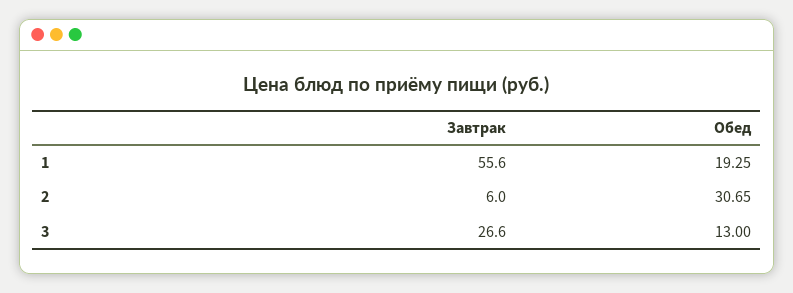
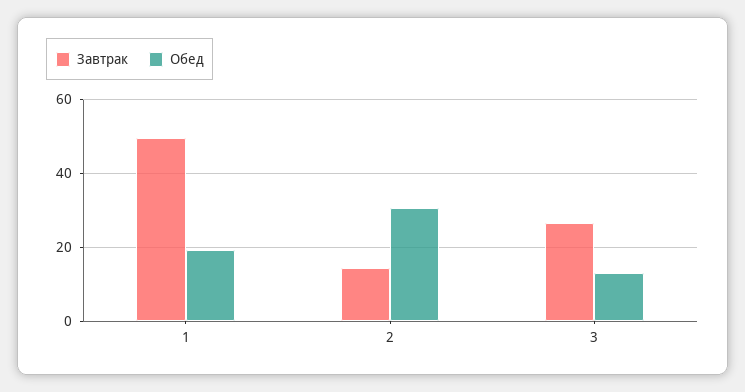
  {
    "Завтрак": {
-     "1": 55.6,
+     "1": 50,
-     "2": 6,
+     "2": 14,
      "3": 26.6
    },
    "Обед": {
      "1": 19.25,
      "2": 30.65,
      "3": 13
    }
  }

